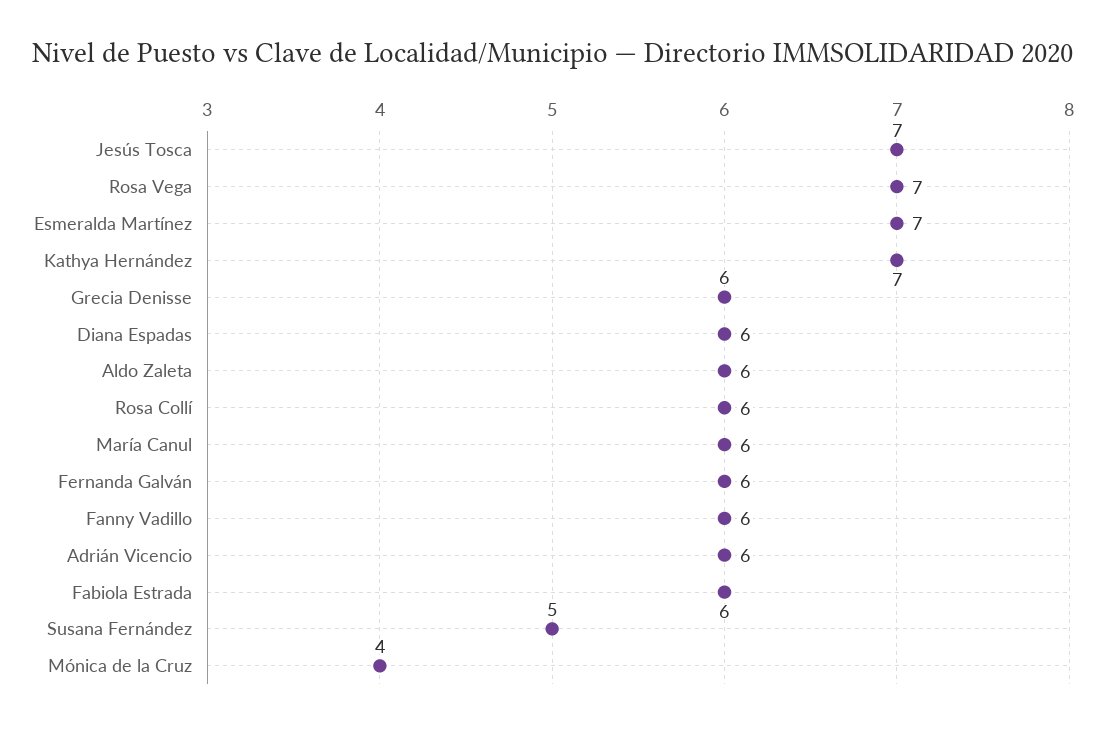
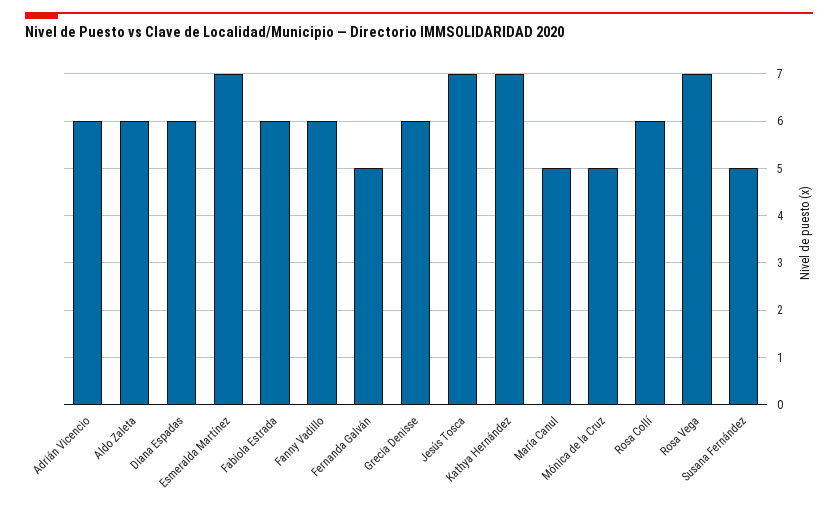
  {
    "Jesús Tosca": 7,
    "Rosa Vega": 7,
    "Esmeralda Martínez": 7,
    "Kathya Hernández": 7,
    "Grecia Denisse": 6,
    "Diana Espadas": 6,
    "Aldo Zaleta": 6,
    "Rosa Collí": 6,
-   "María Canul": 6,
+   "María Canul": 5,
-   "Fernanda Galván": 6,
+   "Fernanda Galván": 5,
    "Fanny Vadillo": 6,
    "Adrián Vicencio": 6,
    "Fabiola Estrada": 6,
    "Susana Fernández": 5,
-   "Mónica de la Cruz": 4
+   "Mónica de la Cruz": 5
  }

